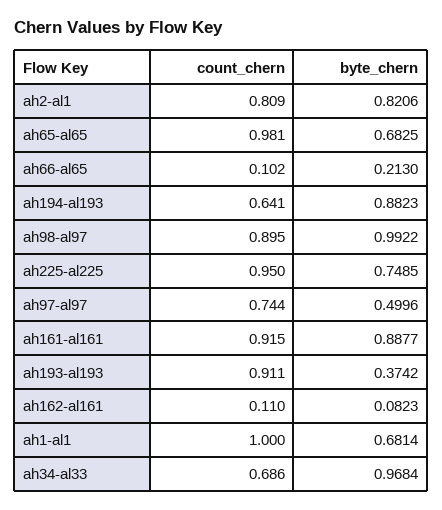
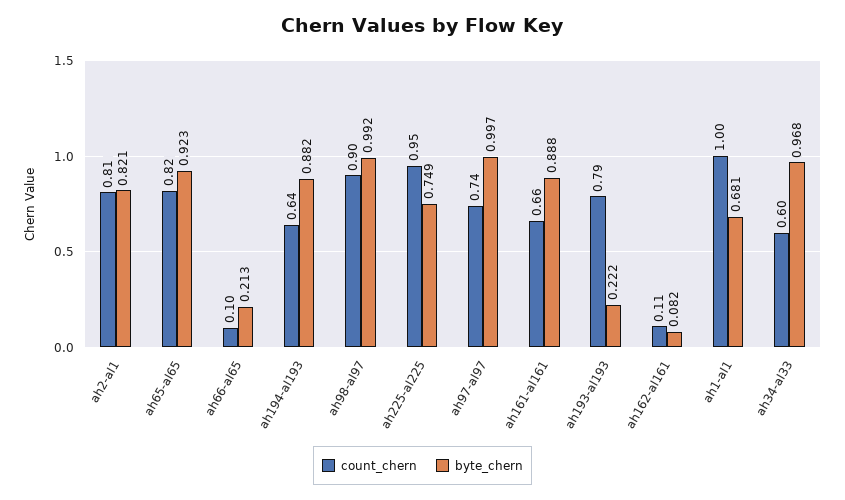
  {
    "count_chern": {
      "ah2-al1": 0.809,
-     "ah65-al65": 0.981,
+     "ah65-al65": 0.82,
      "ah66-al65": 0.102,
      "ah194-al193": 0.641,
      "ah98-al97": 0.895,
      "ah225-al225": 0.95,
      "ah97-al97": 0.744,
-     "ah161-al161": 0.915,
+     "ah161-al161": 0.66,
-     "ah193-al193": 0.911,
+     "ah193-al193": 0.79,
      "ah162-al161": 0.11,
      "ah1-al1": 1,
-     "ah34-al33": 0.686
+     "ah34-al33": 0.6
    },
    "byte_chern": {
      "ah2-al1": 0.8206,
-     "ah65-al65": 0.6825,
+     "ah65-al65": 0.923,
      "ah66-al65": 0.213,
      "ah194-al193": 0.8823,
      "ah98-al97": 0.9922,
      "ah225-al225": 0.7485,
-     "ah97-al97": 0.4996,
+     "ah97-al97": 0.997,
      "ah161-al161": 0.8877,
-     "ah193-al193": 0.3742,
+     "ah193-al193": 0.222,
      "ah162-al161": 0.0823,
      "ah1-al1": 0.6814,
      "ah34-al33": 0.9684
    }
  }

